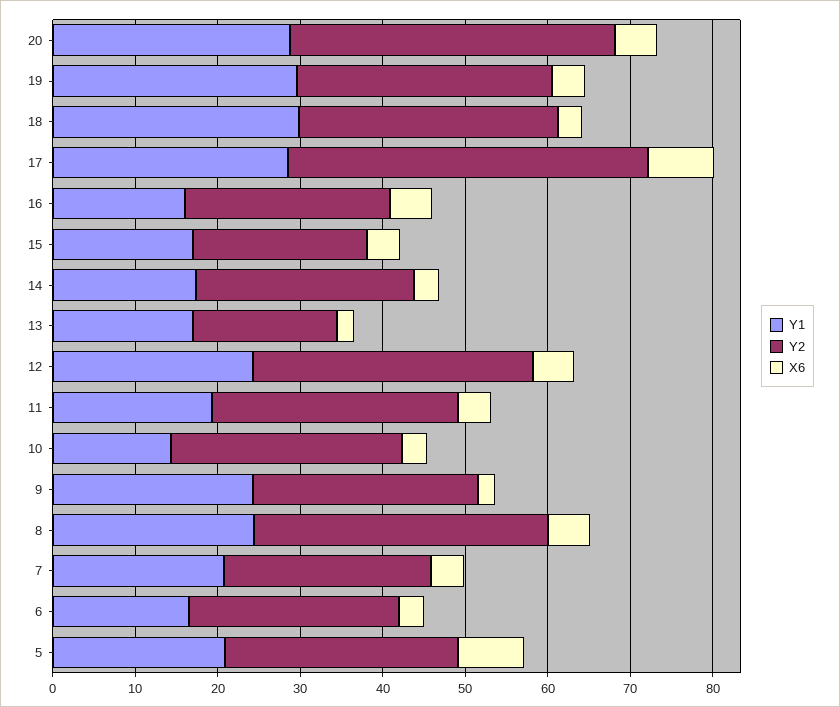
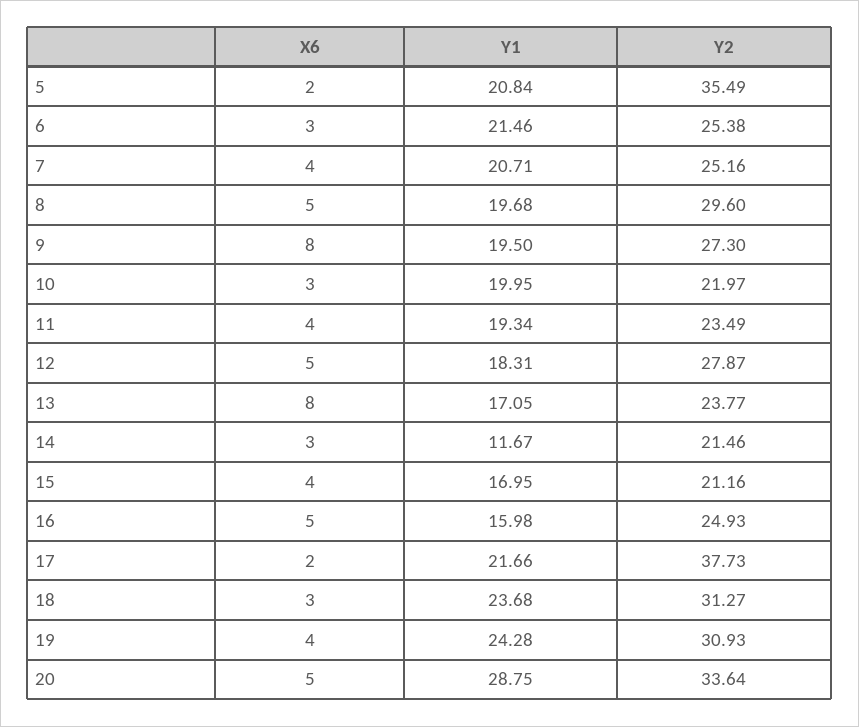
  {
    "Y1": {
      "20": 28.75,
-     "19": 30,
+     "19": 24.28,
-     "18": 30,
+     "18": 23.68,
-     "17": 28,
+     "17": 21.66,
      "16": 15.98,
      "15": 16.95,
-     "14": 18,
+     "14": 11.67,
      "13": 17.05,
-     "12": 24,
+     "12": 18.31,
      "11": 19.34,
-     "10": 14,
+     "10": 19.95,
-     "9": 24,
+     "9": 19.5,
-     "8": 24,
+     "8": 19.68,
      "7": 20.71,
-     "6": 16,
+     "6": 21.46,
      "5": 20.84
    },
    "Y2": {
-     "20": 40,
+     "20": 33.64,
      "19": 30.93,
      "18": 31.27,
-     "17": 44,
+     "17": 37.73,
      "16": 24.93,
      "15": 21.16,
-     "14": 26,
+     "14": 21.46,
-     "13": 18,
+     "13": 23.77,
-     "12": 34,
+     "12": 27.87,
-     "11": 30,
+     "11": 23.49,
-     "10": 28,
+     "10": 21.97,
      "9": 27.3,
-     "8": 36,
+     "8": 29.6,
      "7": 25.16,
      "6": 25.38,
-     "5": 28
+     "5": 35.49
    },
    "X6": {
      "20": 5,
      "19": 4,
      "18": 3,
-     "17": 8,
+     "17": 2,
      "16": 5,
      "15": 4,
      "14": 3,
-     "13": 2,
+     "13": 8,
      "12": 5,
      "11": 4,
      "10": 3,
-     "9": 2,
+     "9": 8,
      "8": 5,
      "7": 4,
      "6": 3,
-     "5": 8
+     "5": 2
    }
  }

